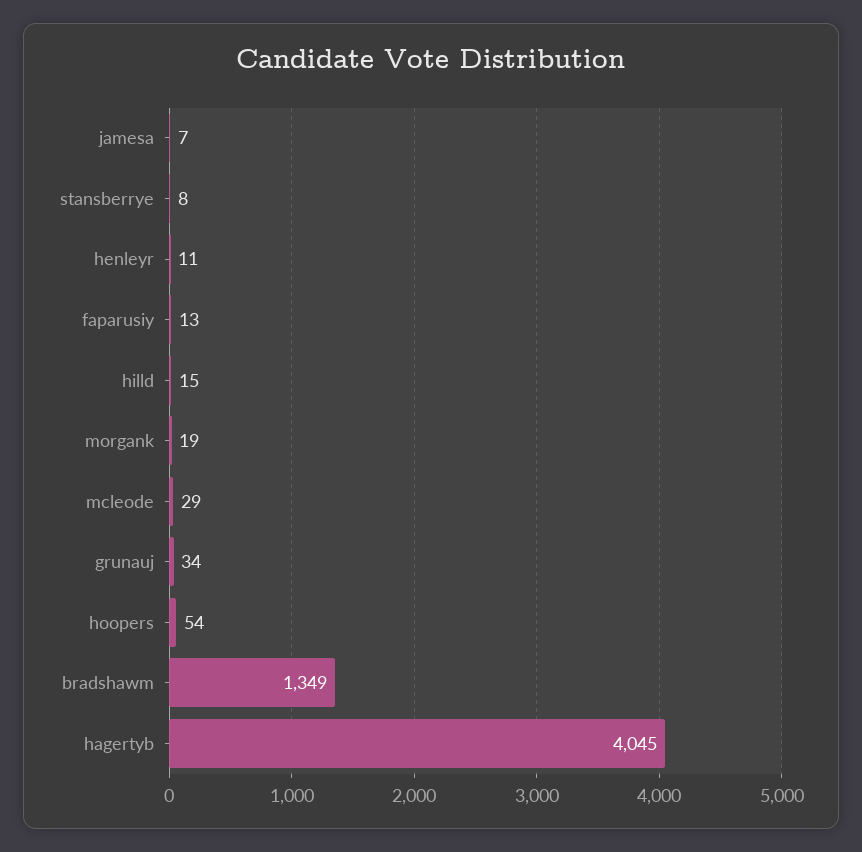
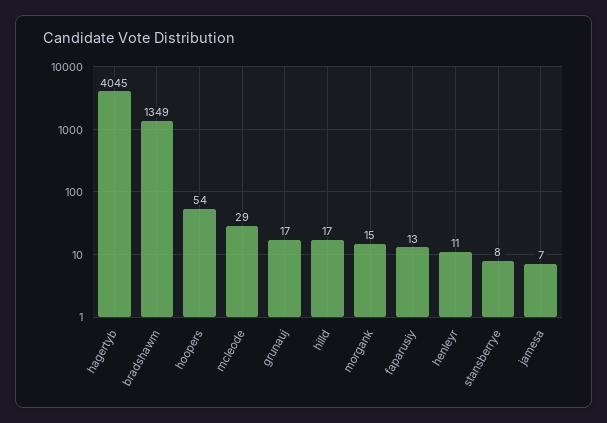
  {
    "jamesa": 7,
    "stansberrye": 8,
    "henleyr": 11,
    "faparusiy": 13,
-   "hilld": 15,
+   "hilld": 17,
-   "morgank": 19,
+   "morgank": 15,
    "mcleode": 29,
-   "grunauj": 34,
+   "grunauj": 17,
    "hoopers": 54,
    "bradshawm": 1349,
    "hagertyb": 4045
  }

